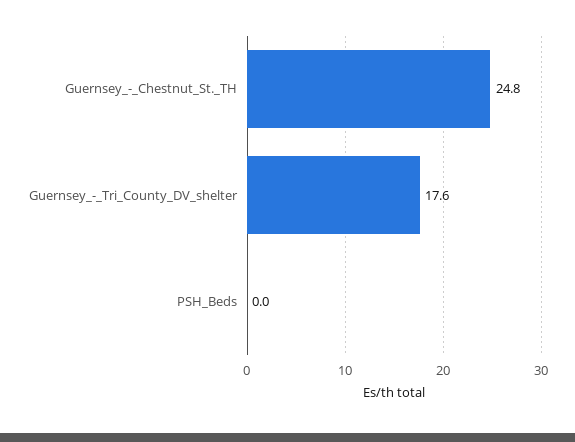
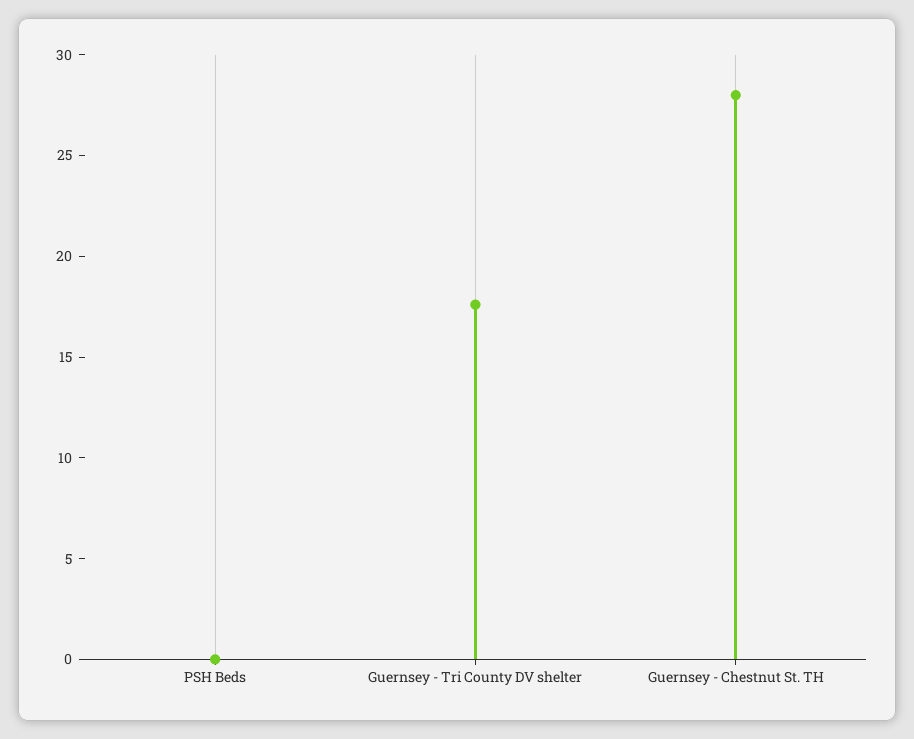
  {
-   "Guernsey_-_Chestnut_St._TH": 24.8,
+   "Guernsey_-_Chestnut_St._TH": 28,
    "Guernsey_-_Tri_County_DV_shelter": 17.6,
    "PSH_Beds": 0
  }

